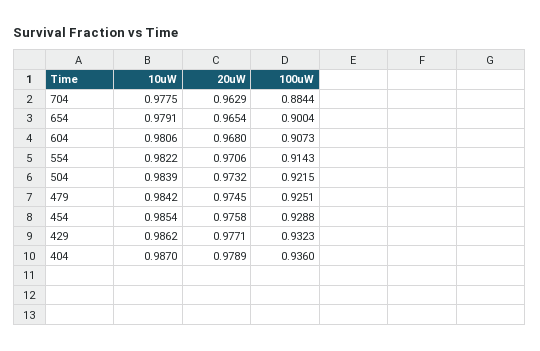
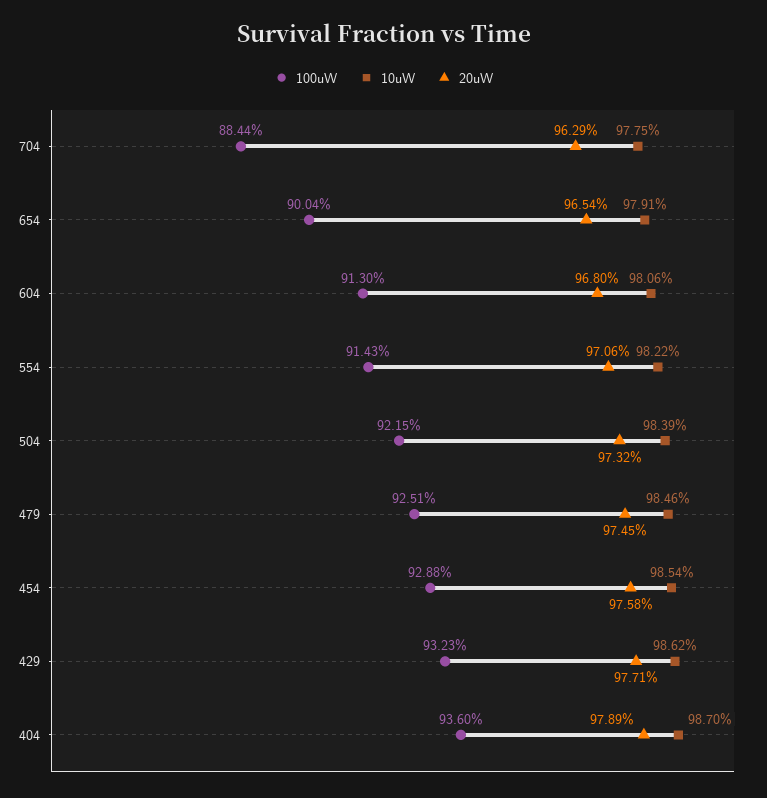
  {
    "10uW": {
      "704": 0.9775,
      "654": 0.9791,
      "604": 0.9806,
      "554": 0.9822,
      "504": 0.9839,
-     "479": 0.9842,
+     "479": 0.9846,
      "454": 0.9854,
      "429": 0.9862,
      "404": 0.987
    },
    "20uW": {
      "704": 0.9629,
      "654": 0.9654,
      "604": 0.968,
      "554": 0.9706,
      "504": 0.9732,
      "479": 0.9745,
      "454": 0.9758,
      "429": 0.9771,
      "404": 0.9789
    },
    "100uW": {
      "704": 0.8844,
      "654": 0.9004,
-     "604": 0.9073,
+     "604": 0.913,
      "554": 0.9143,
      "504": 0.9215,
      "479": 0.9251,
      "454": 0.9288,
      "429": 0.9323,
      "404": 0.936
    }
  }

